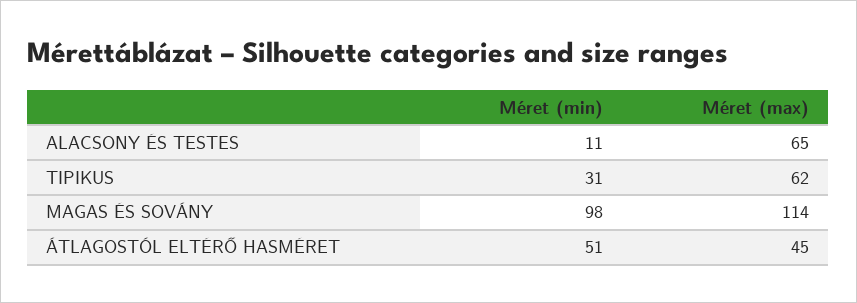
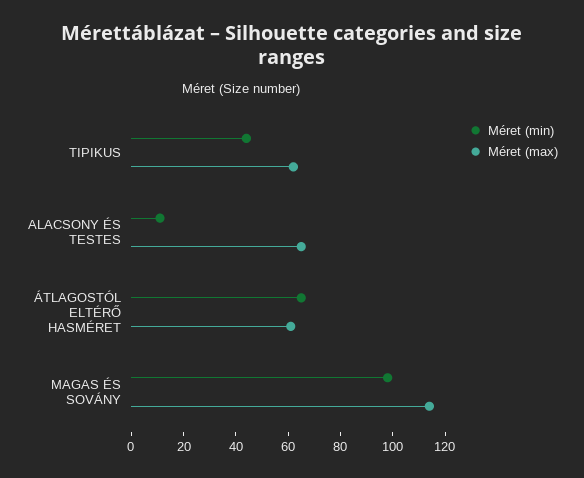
  {
    "Méret (min)": {
      "ALACSONY ÉS TESTES": 11,
-     "TIPIKUS": 31,
+     "TIPIKUS": 45,
      "MAGAS ÉS SOVÁNY": 98,
-     "ÁTLAGOSTÓL ELTÉRŐ HASMÉRET": 51
+     "ÁTLAGOSTÓL ELTÉRŐ HASMÉRET": 65
    },
    "Méret (max)": {
      "ALACSONY ÉS TESTES": 65,
      "TIPIKUS": 62,
      "MAGAS ÉS SOVÁNY": 114,
-     "ÁTLAGOSTÓL ELTÉRŐ HASMÉRET": 45
+     "ÁTLAGOSTÓL ELTÉRŐ HASMÉRET": 60
    }
  }

